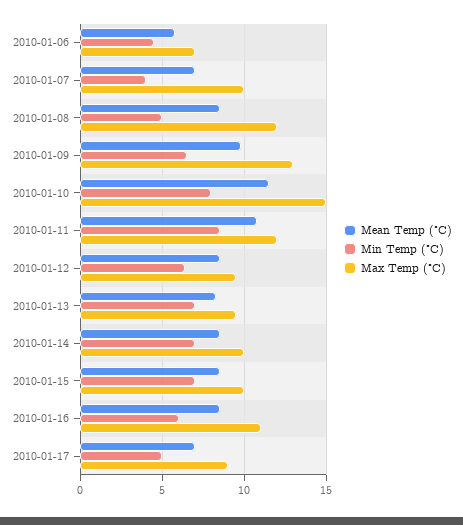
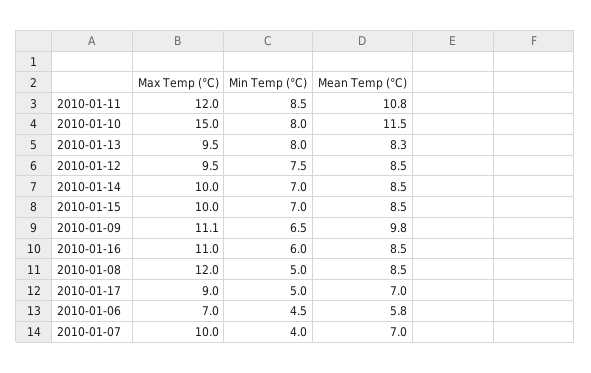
  {
    "Mean Temp (°C)": {
      "2010-01-06": 5.8,
      "2010-01-07": 7,
      "2010-01-08": 8.5,
      "2010-01-09": 9.8,
      "2010-01-10": 11.5,
      "2010-01-11": 10.8,
      "2010-01-12": 8.5,
      "2010-01-13": 8.3,
      "2010-01-14": 8.5,
      "2010-01-15": 8.5,
      "2010-01-16": 8.5,
      "2010-01-17": 7
    },
    "Min Temp (°C)": {
      "2010-01-06": 4.5,
      "2010-01-07": 4,
      "2010-01-08": 5,
      "2010-01-09": 6.5,
      "2010-01-10": 8,
      "2010-01-11": 8.5,
-     "2010-01-12": 6.5,
+     "2010-01-12": 7.5,
-     "2010-01-13": 7,
+     "2010-01-13": 8,
      "2010-01-14": 7,
      "2010-01-15": 7,
      "2010-01-16": 6,
      "2010-01-17": 5
    },
    "Max Temp (°C)": {
      "2010-01-06": 7,
      "2010-01-07": 10,
      "2010-01-08": 12,
-     "2010-01-09": 13,
+     "2010-01-09": 11.1,
      "2010-01-10": 15,
      "2010-01-11": 12,
      "2010-01-12": 9.5,
      "2010-01-13": 9.5,
      "2010-01-14": 10,
      "2010-01-15": 10,
      "2010-01-16": 11,
      "2010-01-17": 9
    }
  }

